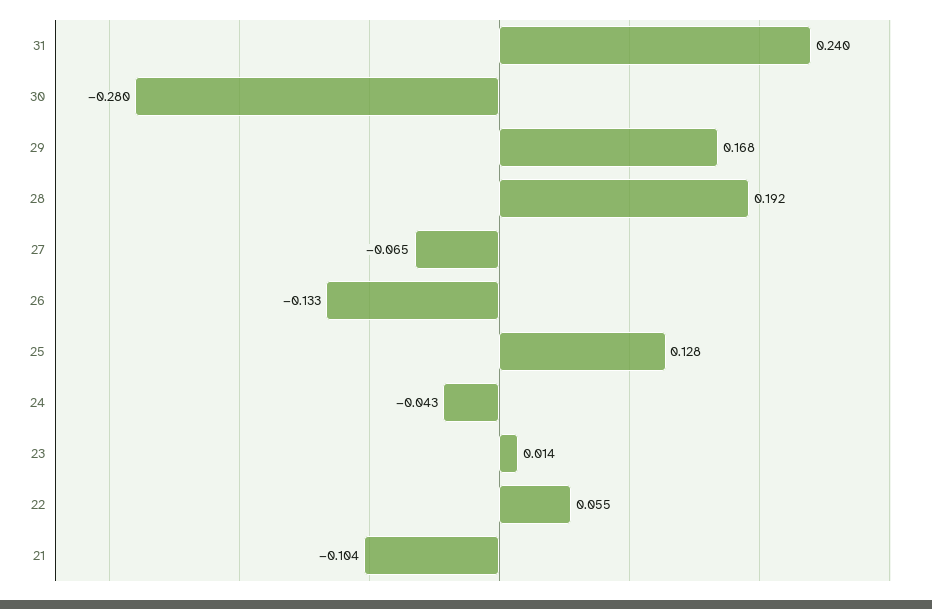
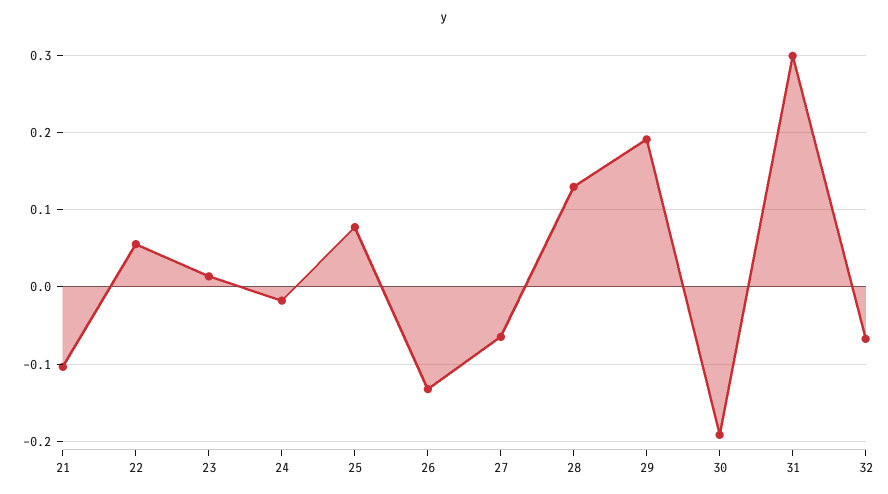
  {
-   "31": 0.24,
+   "31": 0.3,
-   "30": -0.28,
+   "30": -0.19,
-   "29": 0.168,
+   "29": 0.19,
-   "28": 0.192,
+   "28": 0.13,
    "27": -0.065,
    "26": -0.133,
-   "25": 0.128,
+   "25": 0.08,
-   "24": -0.043,
+   "24": -0.02,
    "23": 0.014,
    "22": 0.055,
-   "21": -0.104
+   "21": -0.104,
+   "32": -0.07
  }

